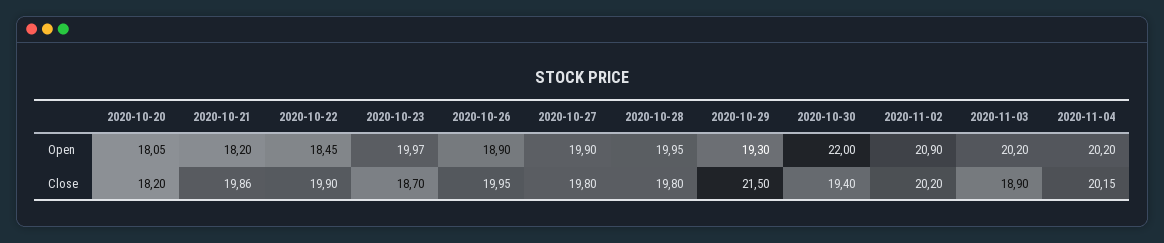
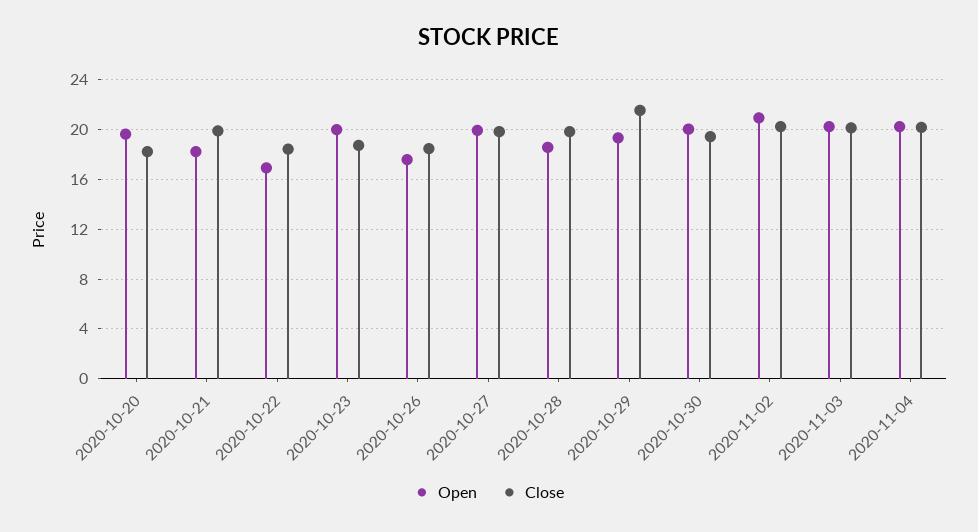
  {
    "Open": {
-     "2020-10-20": 18.05,
+     "2020-10-20": 19.5,
      "2020-10-21": 18.2,
-     "2020-10-22": 18.45,
+     "2020-10-22": 17,
      "2020-10-23": 19.97,
-     "2020-10-26": 18.9,
+     "2020-10-26": 17.5,
      "2020-10-27": 19.9,
-     "2020-10-28": 19.95,
+     "2020-10-28": 18.5,
      "2020-10-29": 19.3,
-     "2020-10-30": 22,
+     "2020-10-30": 20,
      "2020-11-02": 20.9,
      "2020-11-03": 20.2,
      "2020-11-04": 20.2
    },
    "Close": {
      "2020-10-20": 18.2,
      "2020-10-21": 19.86,
-     "2020-10-22": 19.9,
+     "2020-10-22": 18.5,
      "2020-10-23": 18.7,
-     "2020-10-26": 19.95,
+     "2020-10-26": 18.5,
      "2020-10-27": 19.8,
      "2020-10-28": 19.8,
      "2020-10-29": 21.5,
      "2020-10-30": 19.4,
      "2020-11-02": 20.2,
-     "2020-11-03": 18.9,
+     "2020-11-03": 20,
      "2020-11-04": 20.15
    }
  }

